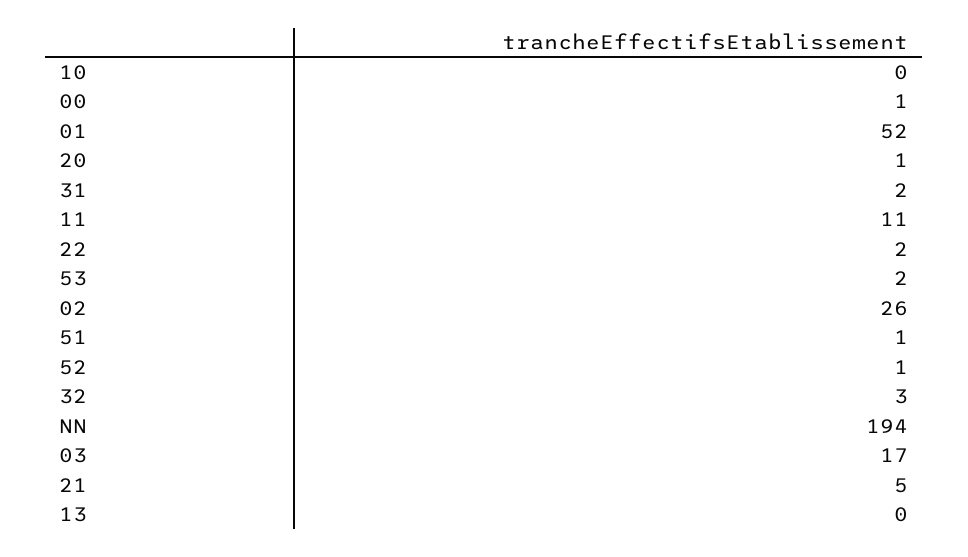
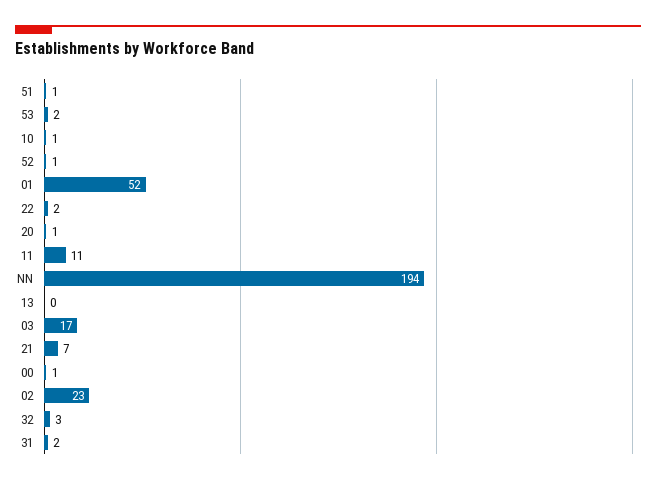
  {
-   "10": 0,
+   "10": 1,
    "00": 1,
    "01": 52,
    "20": 1,
    "31": 2,
    "11": 11,
    "22": 2,
    "53": 2,
-   "02": 26,
+   "02": 23,
    "51": 1,
    "52": 1,
    "32": 3,
    "NN": 194,
    "03": 17,
-   "21": 5,
+   "21": 7,
    "13": 0
  }

